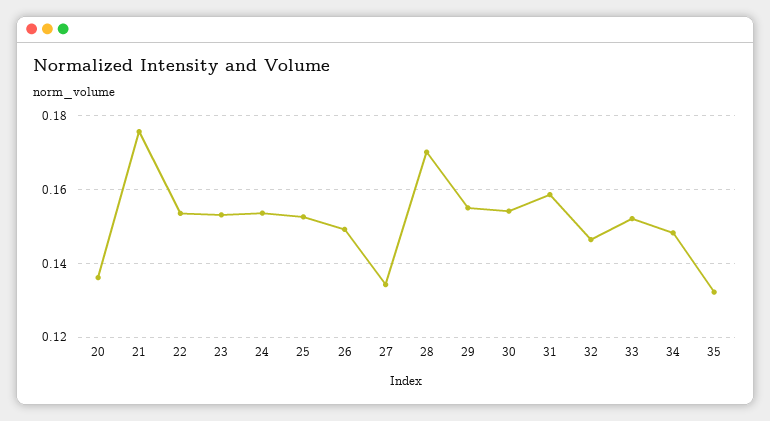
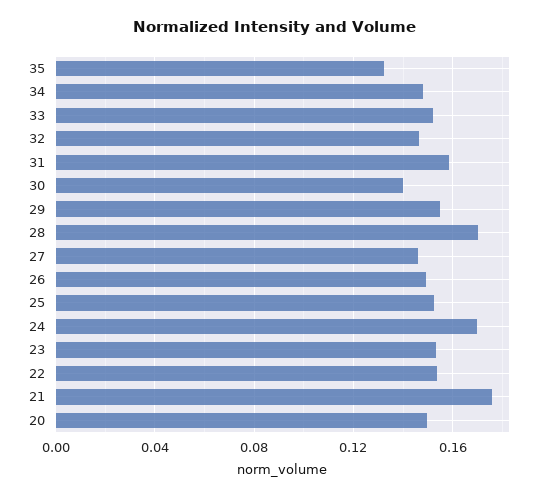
  {
-   "20": 0.136,
+   "20": 0.15,
    "21": 0.176,
    "22": 0.154,
    "23": 0.154,
-   "24": 0.154,
+   "24": 0.17,
    "25": 0.152,
    "26": 0.15,
-   "27": 0.134,
+   "27": 0.145,
    "28": 0.17,
    "29": 0.156,
-   "30": 0.154,
+   "30": 0.14,
    "31": 0.158,
    "32": 0.146,
    "33": 0.152,
    "34": 0.148,
    "35": 0.132
  }

